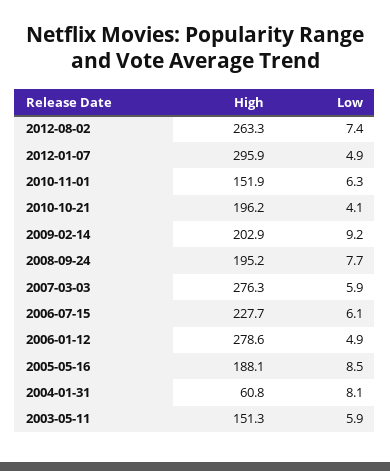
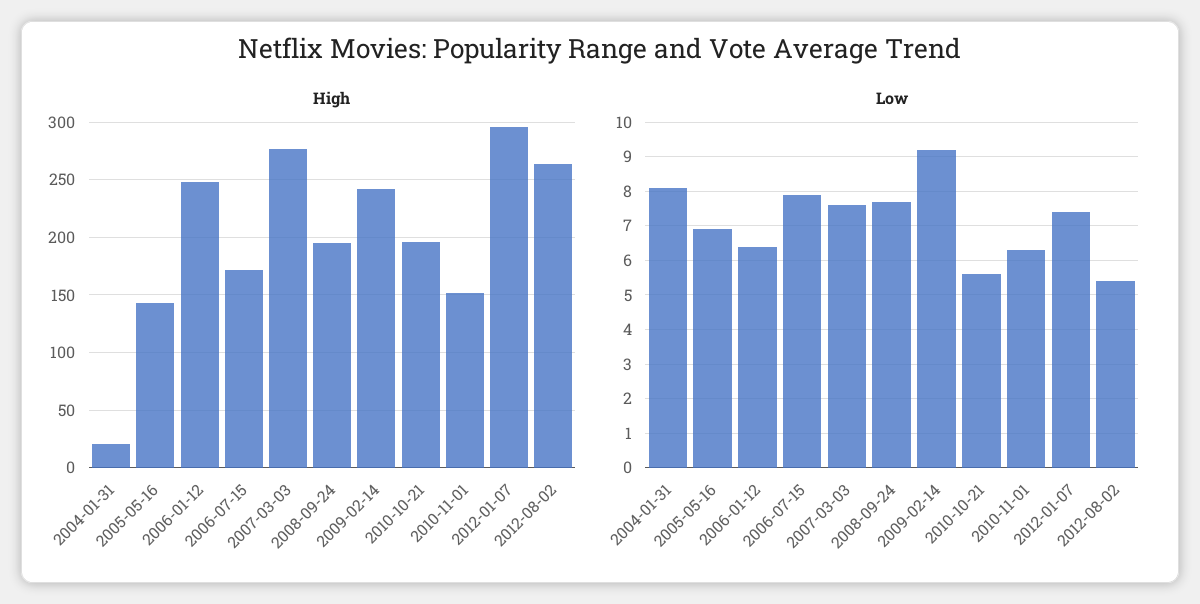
  {
    "High": {
      "2012-08-02": 263.3,
      "2012-01-07": 295.9,
      "2010-11-01": 151.9,
      "2010-10-21": 196.2,
-     "2009-02-14": 202.9,
+     "2009-02-14": 240,
      "2008-09-24": 195.2,
      "2007-03-03": 276.3,
-     "2006-07-15": 227.7,
+     "2006-07-15": 170,
-     "2006-01-12": 278.6,
+     "2006-01-12": 250,
-     "2005-05-16": 188.1,
+     "2005-05-16": 140,
-     "2004-01-31": 60.8,
+     "2004-01-31": 20
-     "2003-05-11": 151.3
    },
    "Low": {
-     "2012-08-02": 7.4,
+     "2012-08-02": 5.5,
-     "2012-01-07": 4.9,
+     "2012-01-07": 7.5,
      "2010-11-01": 6.3,
-     "2010-10-21": 4.1,
+     "2010-10-21": 5.5,
      "2009-02-14": 9.2,
      "2008-09-24": 7.7,
-     "2007-03-03": 5.9,
+     "2007-03-03": 7.5,
-     "2006-07-15": 6.1,
+     "2006-07-15": 8,
-     "2006-01-12": 4.9,
+     "2006-01-12": 6.5,
-     "2005-05-16": 8.5,
+     "2005-05-16": 7,
-     "2004-01-31": 8.1,
+     "2004-01-31": 8.1
-     "2003-05-11": 5.9
    }
  }

